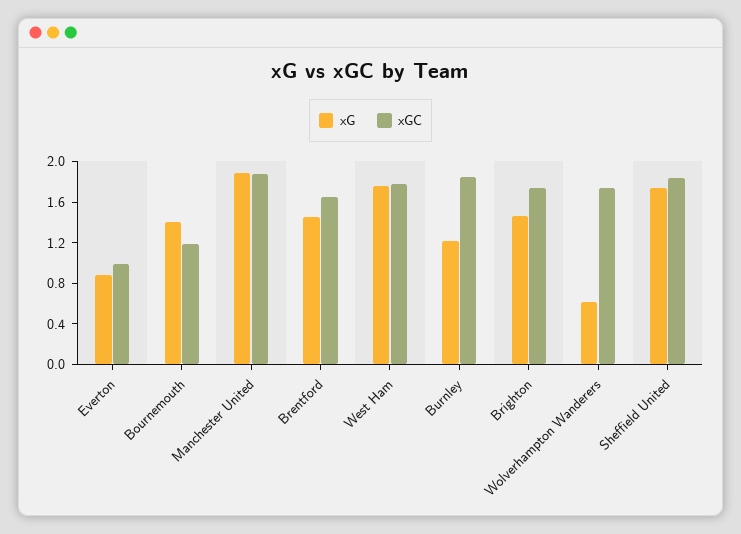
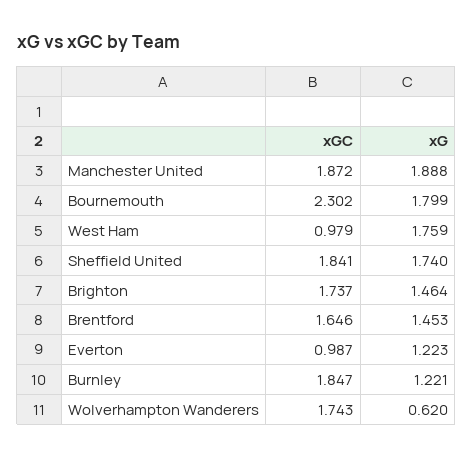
  {
    "xG": {
-     "Everton": 0.9,
+     "Everton": 1.223,
-     "Bournemouth": 1.4,
+     "Bournemouth": 1.799,
      "Manchester United": 1.888,
      "Brentford": 1.453,
      "West Ham": 1.759,
      "Burnley": 1.221,
      "Brighton": 1.464,
      "Wolverhampton Wanderers": 0.62,
      "Sheffield United": 1.74
    },
    "xGC": {
      "Everton": 0.987,
-     "Bournemouth": 1.2,
+     "Bournemouth": 2.302,
      "Manchester United": 1.872,
      "Brentford": 1.646,
-     "West Ham": 1.8,
+     "West Ham": 0.979,
      "Burnley": 1.847,
      "Brighton": 1.737,
      "Wolverhampton Wanderers": 1.743,
      "Sheffield United": 1.841
    }
  }

